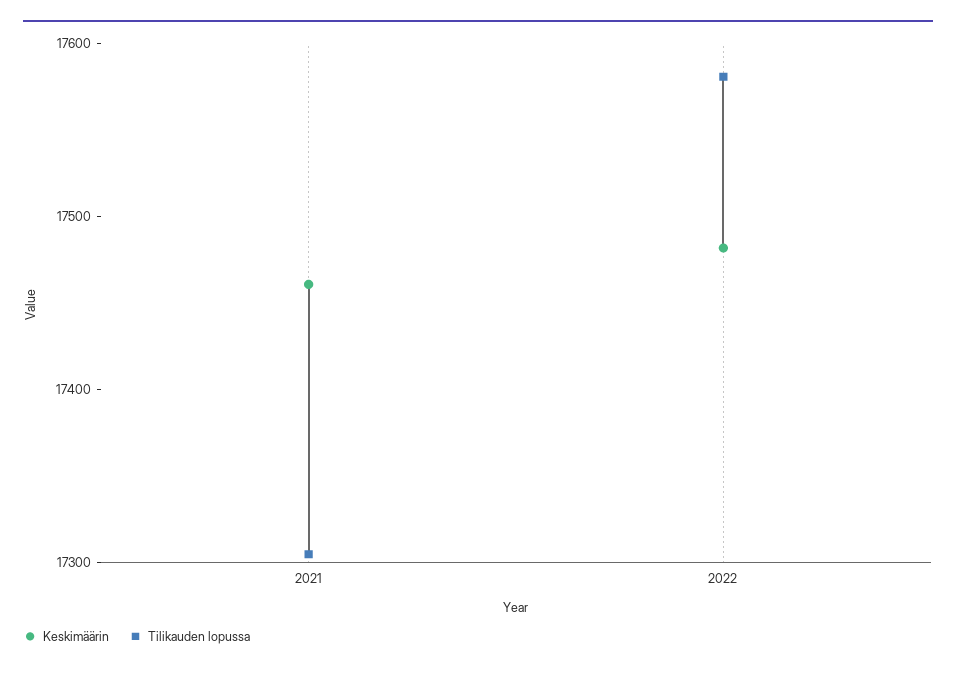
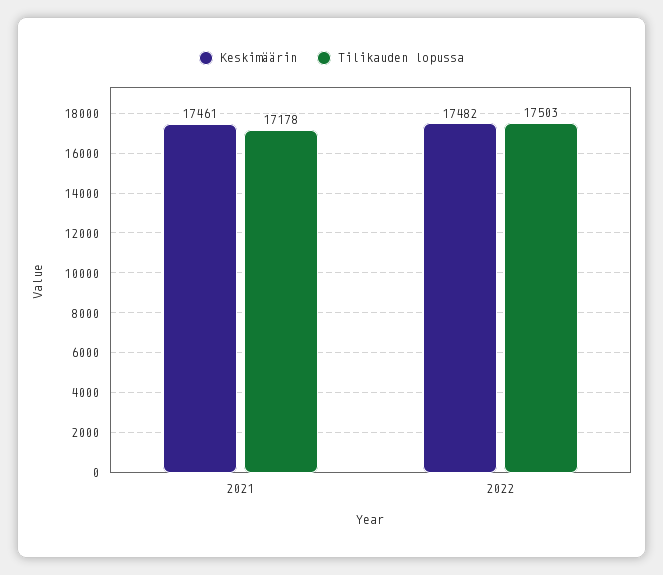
  {
    "Keskimäärin": {
      "2021": 17461,
      "2022": 17482
    },
    "Tilikauden lopussa": {
-     "2021": 17300,
+     "2021": 17178,
-     "2022": 17580
+     "2022": 17503
    }
  }

